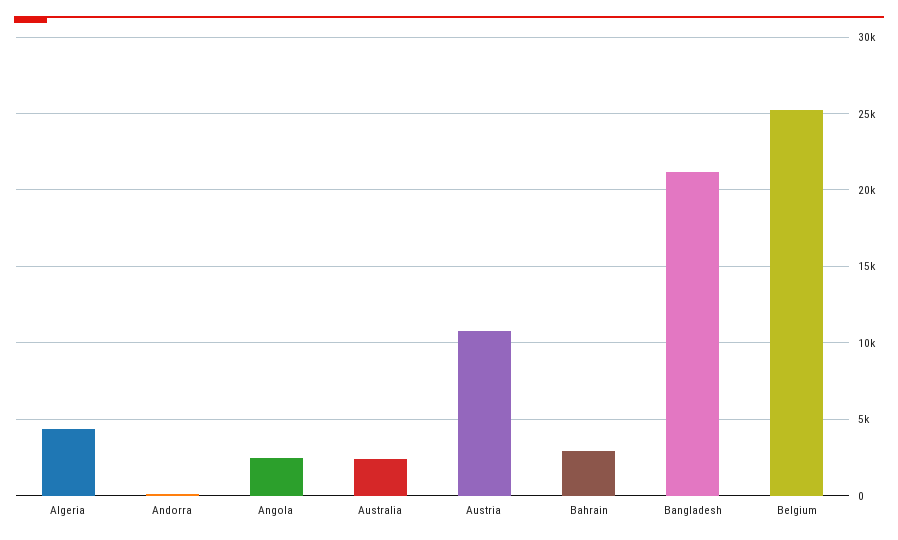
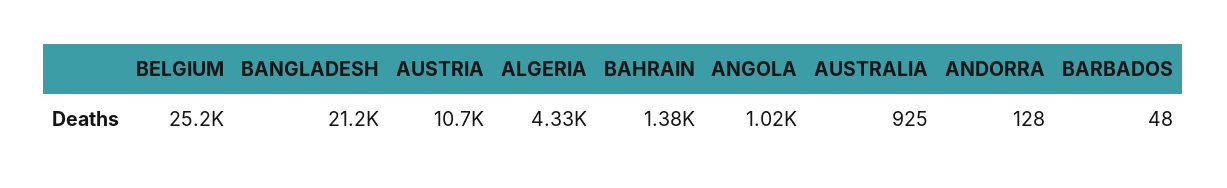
  {
    "Algeria": 4330,
    "Andorra": 128,
-   "Angola": 2500,
+   "Angola": 1020,
-   "Australia": 2500,
+   "Australia": 925,
    "Austria": 10700,
-   "Bahrain": 3000,
+   "Bahrain": 1380,
    "Bangladesh": 21200,
-   "Belgium": 25200
+   "Belgium": 25200,
+   "BARBADOS": 48
  }

